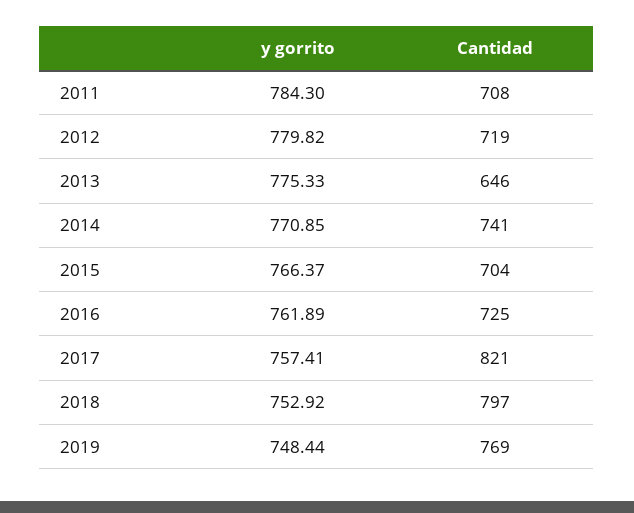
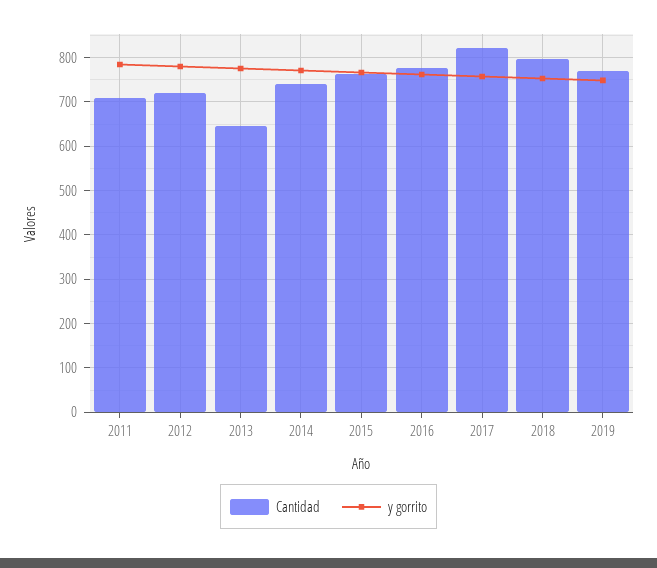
  {
    "y gorrito": {
      "2011": 784.3,
      "2012": 779.82,
      "2013": 775.33,
      "2014": 770.85,
      "2015": 766.37,
      "2016": 761.89,
      "2017": 757.41,
      "2018": 752.92,
      "2019": 748.44
    },
    "Cantidad": {
      "2011": 708,
      "2012": 719,
      "2013": 646,
      "2014": 741,
-     "2015": 704,
+     "2015": 760,
-     "2016": 725,
+     "2016": 780,
      "2017": 821,
      "2018": 797,
      "2019": 769
    }
  }

